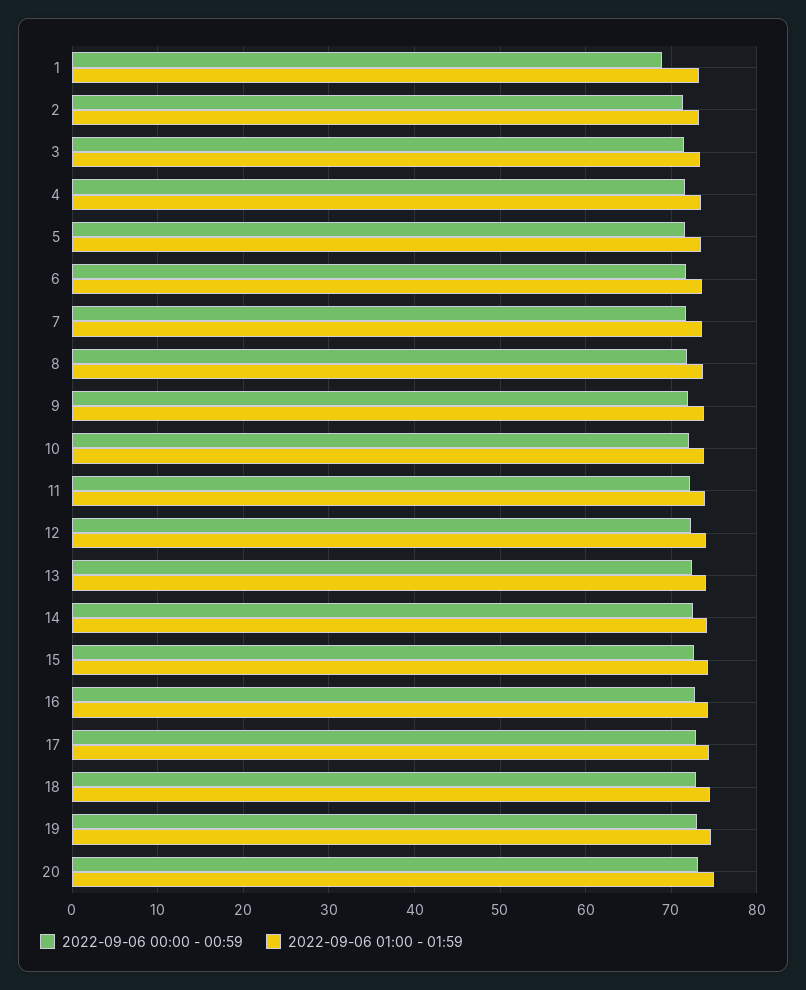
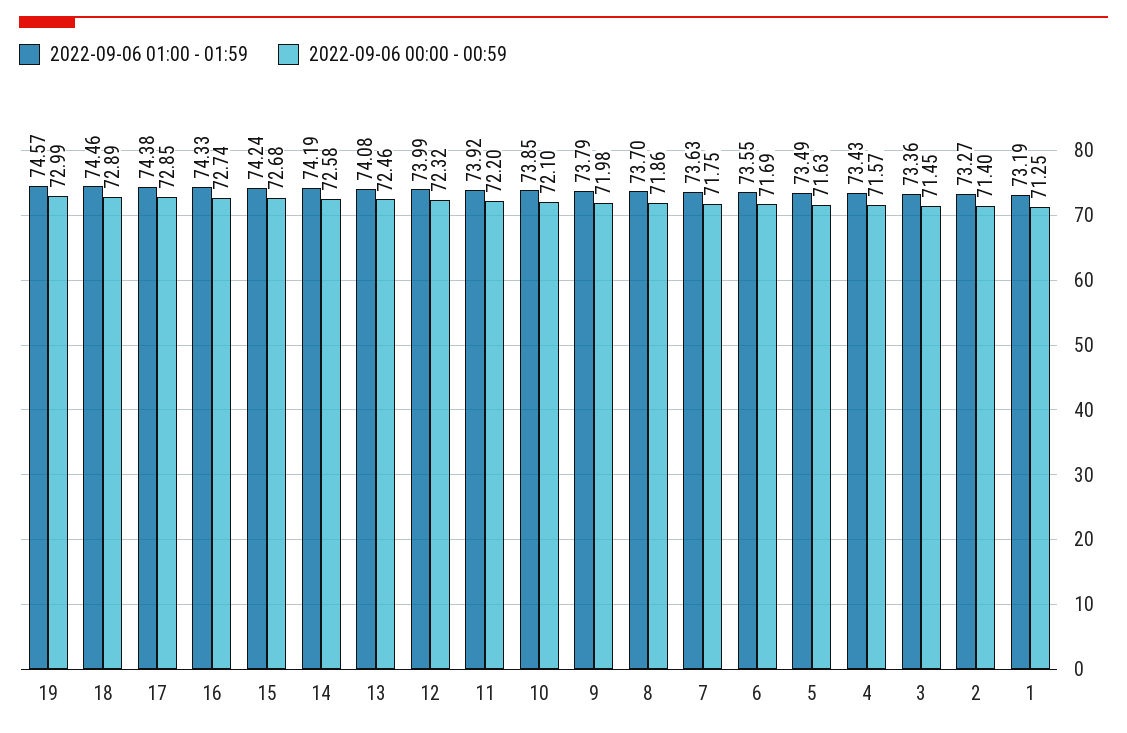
  {
    "2022-09-06 00:00 - 00:59": {
-     "1": 69,
+     "1": 71.25,
      "2": 71.4,
      "3": 71.45,
      "4": 71.57,
      "5": 71.63,
      "6": 71.69,
      "7": 71.75,
      "8": 71.86,
      "9": 71.98,
      "10": 72.1,
      "11": 72.2,
      "12": 72.32,
      "13": 72.46,
      "14": 72.58,
      "15": 72.68,
      "16": 72.74,
      "17": 72.85,
      "18": 72.89,
-     "19": 72.99,
+     "19": 72.99
-     "20": 73
    },
    "2022-09-06 01:00 - 01:59": {
      "1": 73.19,
      "2": 73.27,
      "3": 73.36,
      "4": 73.43,
      "5": 73.49,
      "6": 73.55,
      "7": 73.63,
      "8": 73.7,
      "9": 73.79,
      "10": 73.85,
      "11": 73.92,
      "12": 73.99,
      "13": 74.08,
      "14": 74.19,
      "15": 74.24,
      "16": 74.33,
      "17": 74.38,
      "18": 74.46,
-     "19": 74.57,
+     "19": 74.57
-     "20": 75
    }
  }

